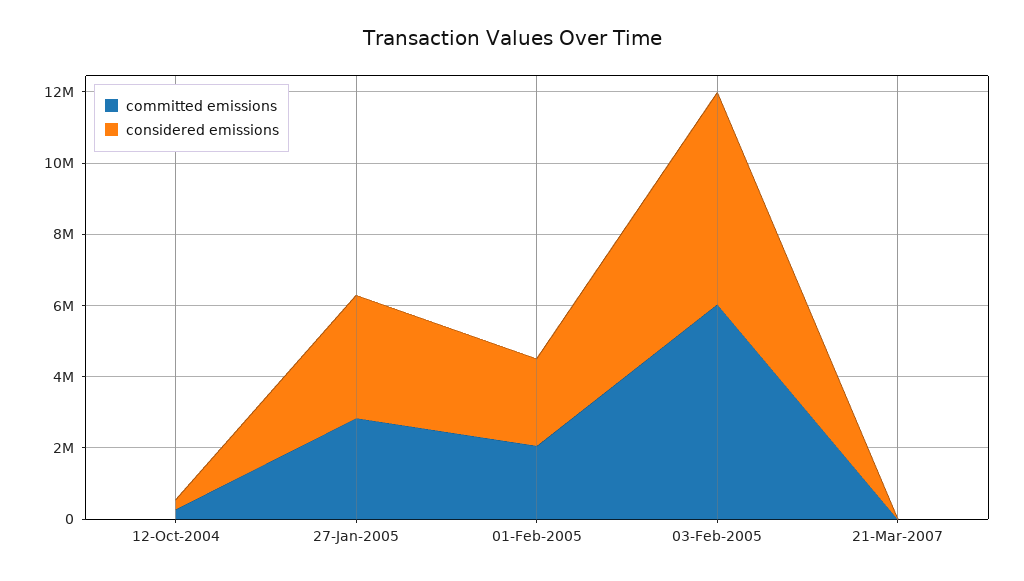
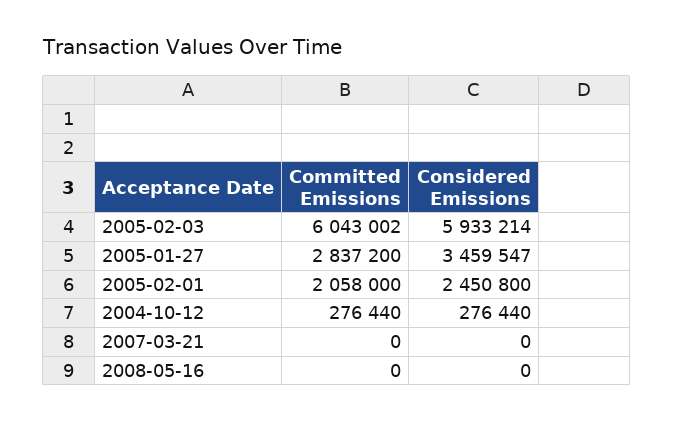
  {
    "committed emissions": {
      "12-Oct-2004": 276440,
      "27-Jan-2005": 2837200,
      "01-Feb-2005": 2058000,
      "03-Feb-2005": 6043002,
-     "21-Mar-2007": 0
+     "21-Mar-2007": 0,
+     "2008-05-16": 0
    },
    "considered emissions": {
      "12-Oct-2004": 276440,
      "27-Jan-2005": 3459547,
      "01-Feb-2005": 2450800,
      "03-Feb-2005": 5933214,
-     "21-Mar-2007": 0
+     "21-Mar-2007": 0,
+     "2008-05-16": 0
    }
  }

